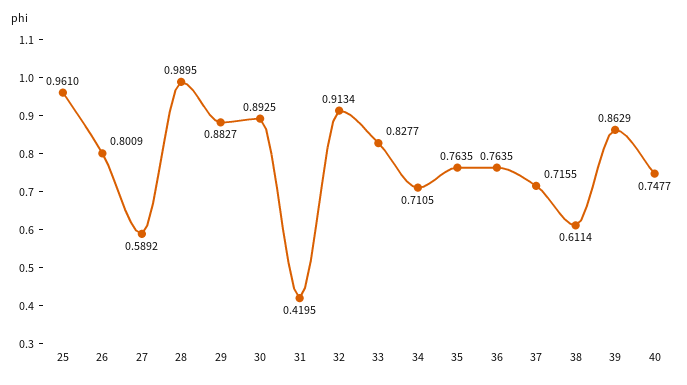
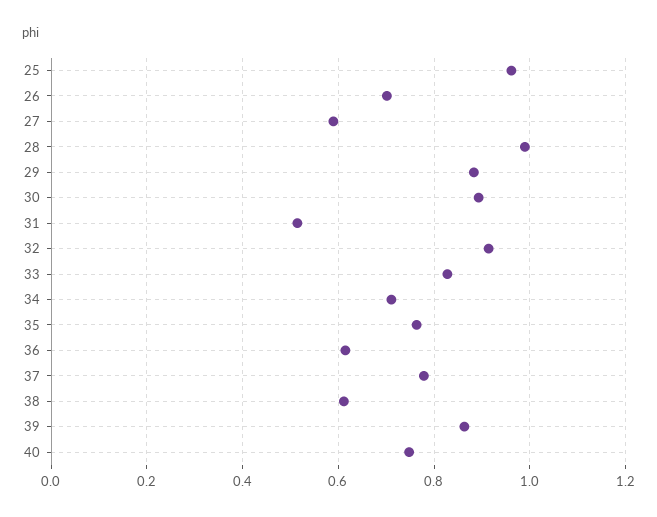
  {
    "25": 0.961,
-   "26": 0.8009,
+   "26": 0.7,
    "27": 0.5892,
    "28": 0.9895,
    "29": 0.8827,
    "30": 0.8925,
-   "31": 0.4195,
+   "31": 0.52,
    "32": 0.9134,
    "33": 0.8277,
    "34": 0.7105,
    "35": 0.7635,
-   "36": 0.7635,
+   "36": 0.62,
-   "37": 0.7155,
+   "37": 0.78,
    "38": 0.6114,
    "39": 0.8629,
    "40": 0.7477
  }

